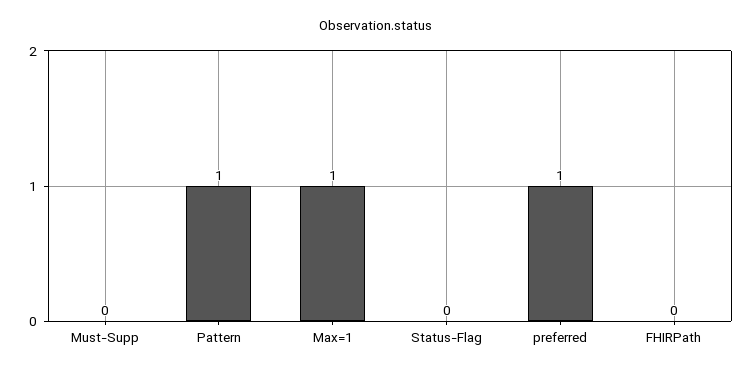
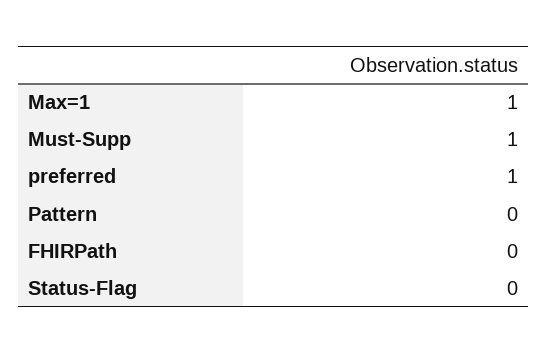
  {
-   "Must-Supp": 0,
+   "Must-Supp": 1,
-   "Pattern": 1,
+   "Pattern": 0,
    "Max=1": 1,
    "Status-Flag": 0,
    "preferred": 1,
    "FHIRPath": 0
  }

